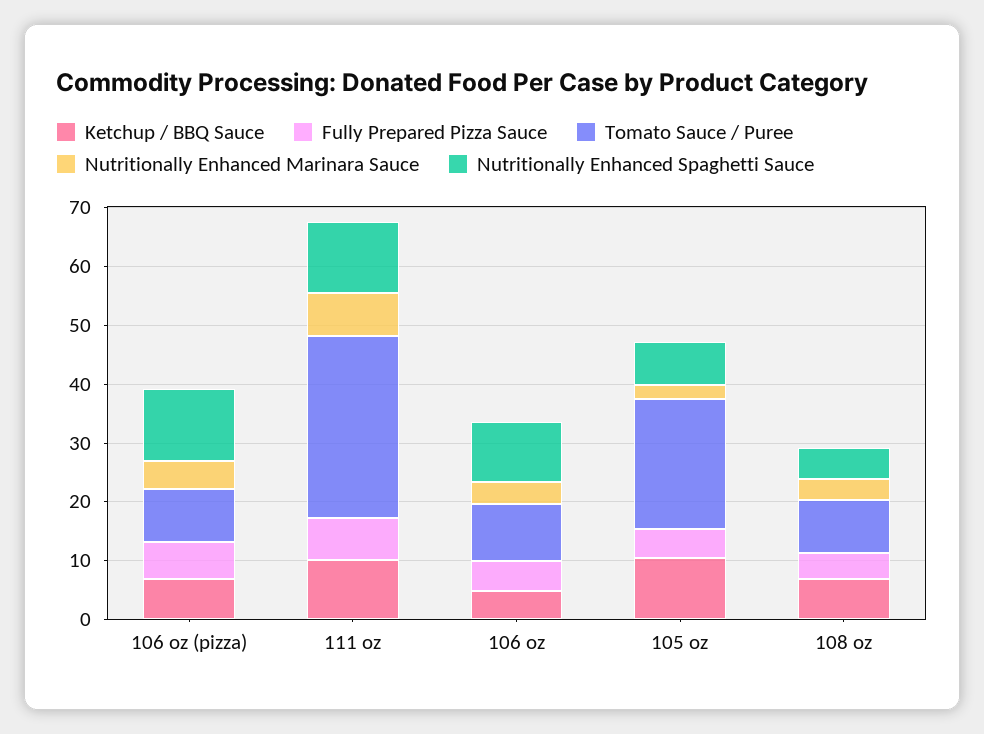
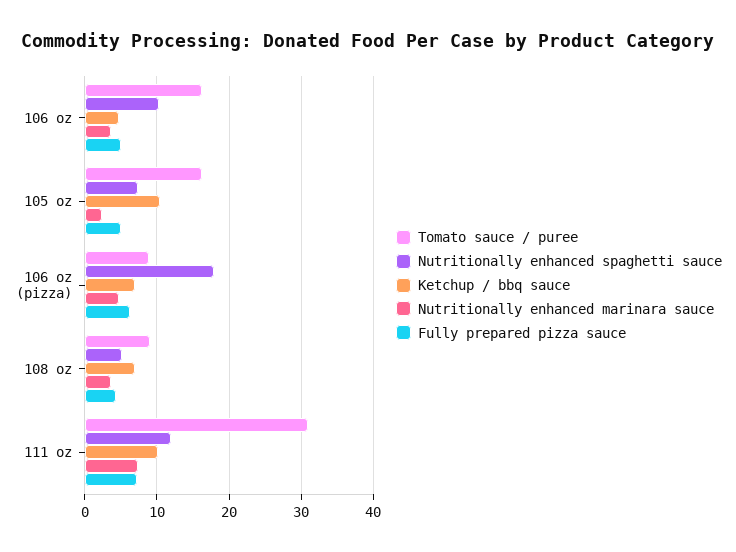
  {
    "Ketchup / BBQ Sauce": {
      "106 oz (pizza)": 7,
      "111 oz": 10,
      "106 oz": 5,
      "105 oz": 10,
      "108 oz": 7
    },
    "Fully Prepared Pizza Sauce": {
      "106 oz (pizza)": 6,
      "111 oz": 7,
      "106 oz": 5,
      "105 oz": 5,
      "108 oz": 4
    },
    "Tomato Sauce / Puree": {
      "106 oz (pizza)": 9,
      "111 oz": 31,
-     "106 oz": 10,
+     "106 oz": 16,
-     "105 oz": 22,
+     "105 oz": 16,
      "108 oz": 9
    },
    "Nutritionally Enhanced Marinara Sauce": {
      "106 oz (pizza)": 5,
      "111 oz": 7,
      "106 oz": 4,
      "105 oz": 2,
      "108 oz": 4
    },
    "Nutritionally Enhanced Spaghetti Sauce": {
-     "106 oz (pizza)": 12,
+     "106 oz (pizza)": 18,
      "111 oz": 12,
      "106 oz": 10,
      "105 oz": 7,
      "108 oz": 5
    }
  }

